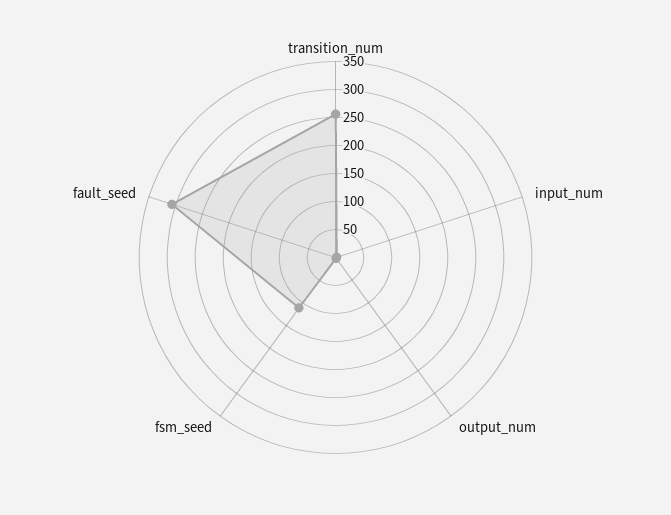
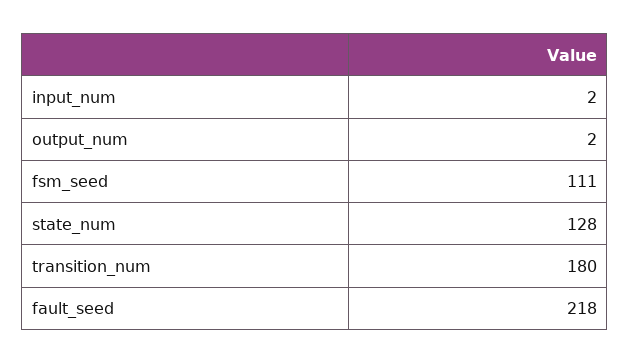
  {
-   "transition_num": 250,
+   "transition_num": 180,
    "input_num": 2,
    "output_num": 2,
    "fsm_seed": 111,
-   "fault_seed": 300
+   "fault_seed": 218,
+   "state_num": 128
  }

